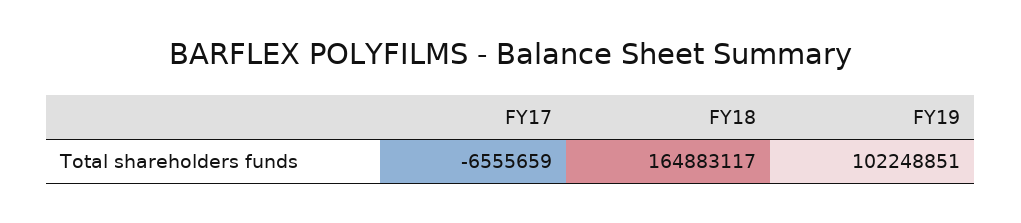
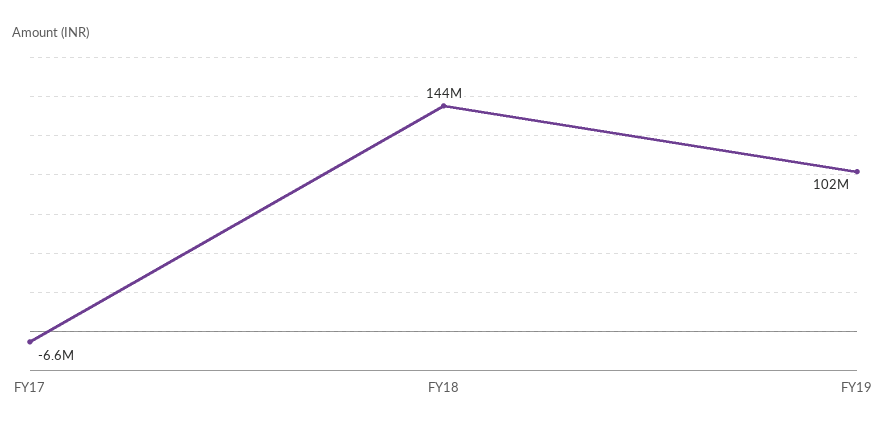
  {
    "FY17": -6555659,
-   "FY18": 164883117,
+   "FY18": 144000000,
    "FY19": 102248851
  }

